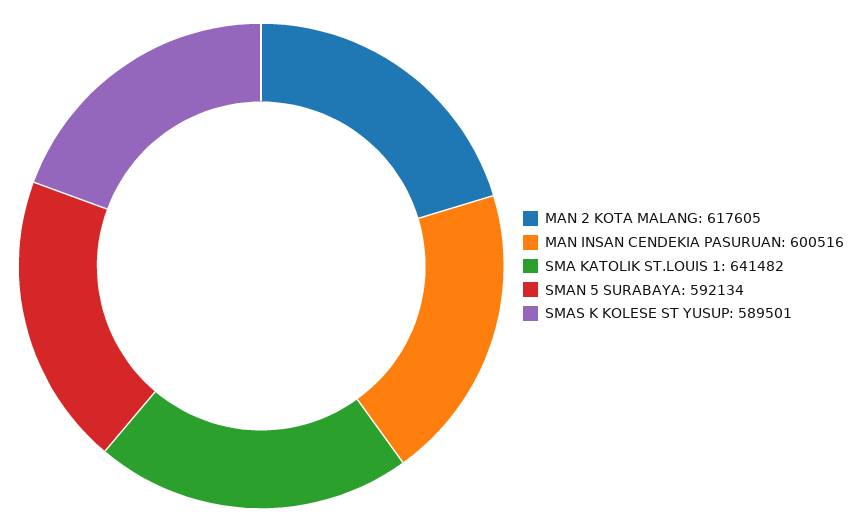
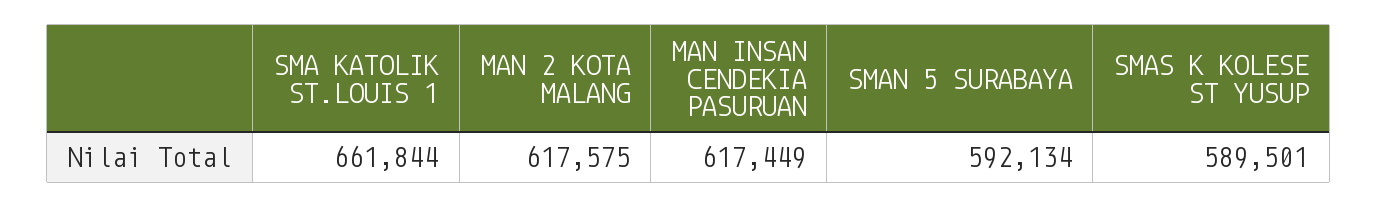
  {
-   "MAN 2 KOTA MALANG": 617605,
+   "MAN 2 KOTA MALANG": 617575,
-   "MAN INSAN CENDEKIA PASURUAN": 600516,
+   "MAN INSAN CENDEKIA PASURUAN": 617449,
-   "SMA KATOLIK ST.LOUIS 1": 641482,
+   "SMA KATOLIK ST.LOUIS 1": 661844,
    "SMAN 5 SURABAYA": 592134,
    "SMAS K KOLESE ST YUSUP": 589501
  }

